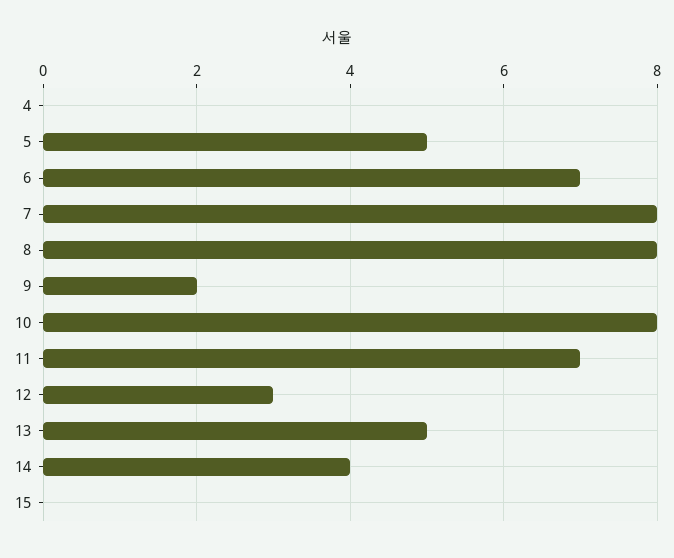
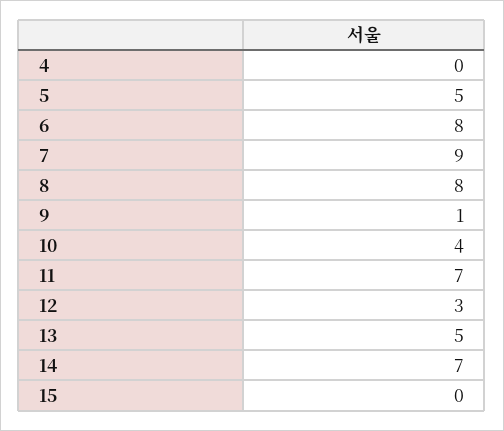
  {
    "4": 0,
    "5": 5,
-   "6": 7,
+   "6": 8,
-   "7": 8,
+   "7": 9,
    "8": 8,
-   "9": 2,
+   "9": 1,
-   "10": 8,
+   "10": 4,
    "11": 7,
    "12": 3,
    "13": 5,
-   "14": 4,
+   "14": 7,
    "15": 0
  }

